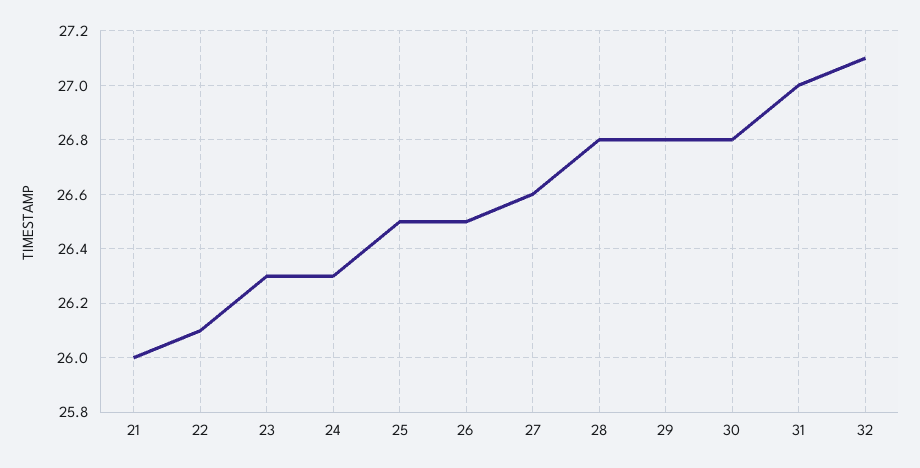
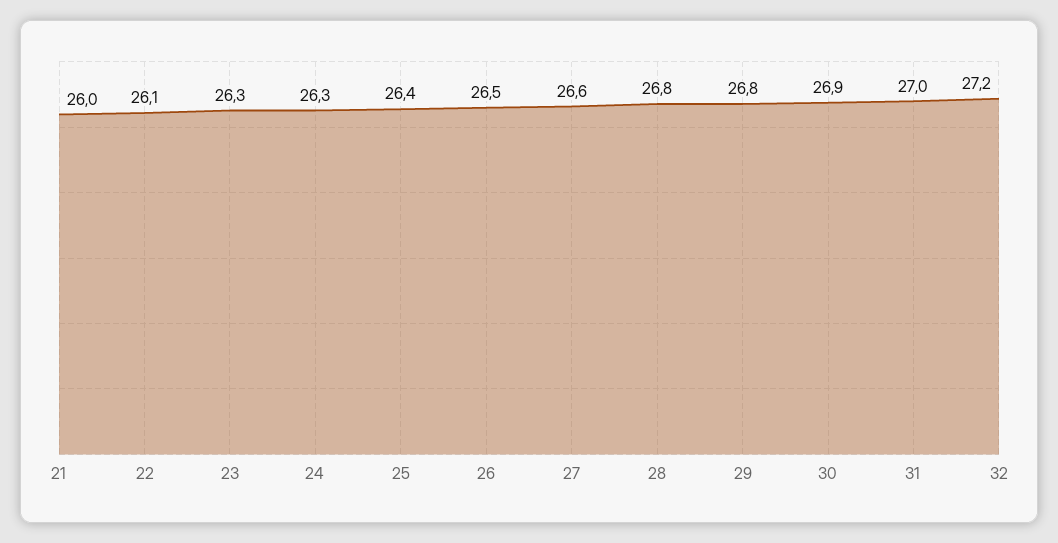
  {
    "21": 26,
    "22": 26.1,
    "23": 26.3,
    "24": 26.3,
-   "25": 26.5,
+   "25": 26.4,
    "26": 26.5,
    "27": 26.6,
    "28": 26.8,
    "29": 26.8,
-   "30": 26.8,
+   "30": 26.9,
    "31": 27,
-   "32": 27.1
+   "32": 27.2
  }

